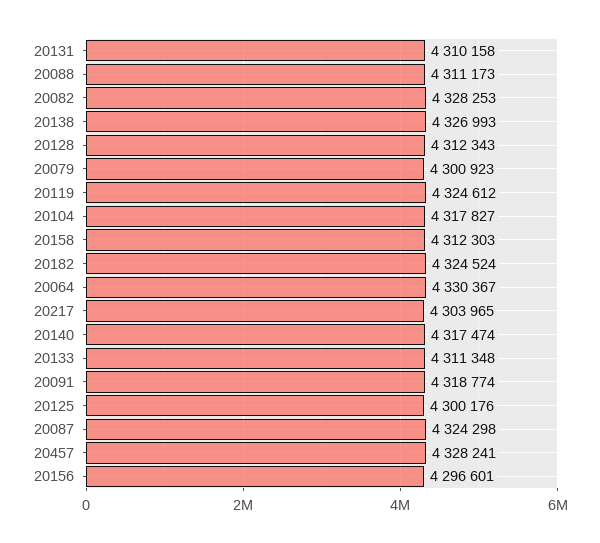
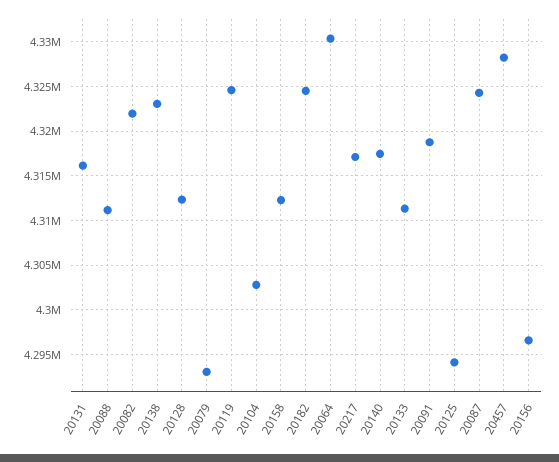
  {
-   "20131": 4310158,
+   "20131": 4316000,
    "20088": 4311173,
-   "20082": 4328253,
+   "20082": 4322000,
-   "20138": 4326993,
+   "20138": 4323000,
    "20128": 4312343,
-   "20079": 4300923,
+   "20079": 4293000,
    "20119": 4324612,
-   "20104": 4317827,
+   "20104": 4303000,
    "20158": 4312303,
    "20182": 4324524,
    "20064": 4330367,
-   "20217": 4303965,
+   "20217": 4317000,
    "20140": 4317474,
    "20133": 4311348,
    "20091": 4318774,
-   "20125": 4300176,
+   "20125": 4294000,
    "20087": 4324298,
    "20457": 4328241,
    "20156": 4296601
  }

